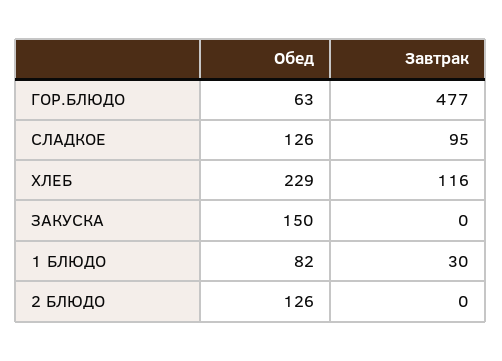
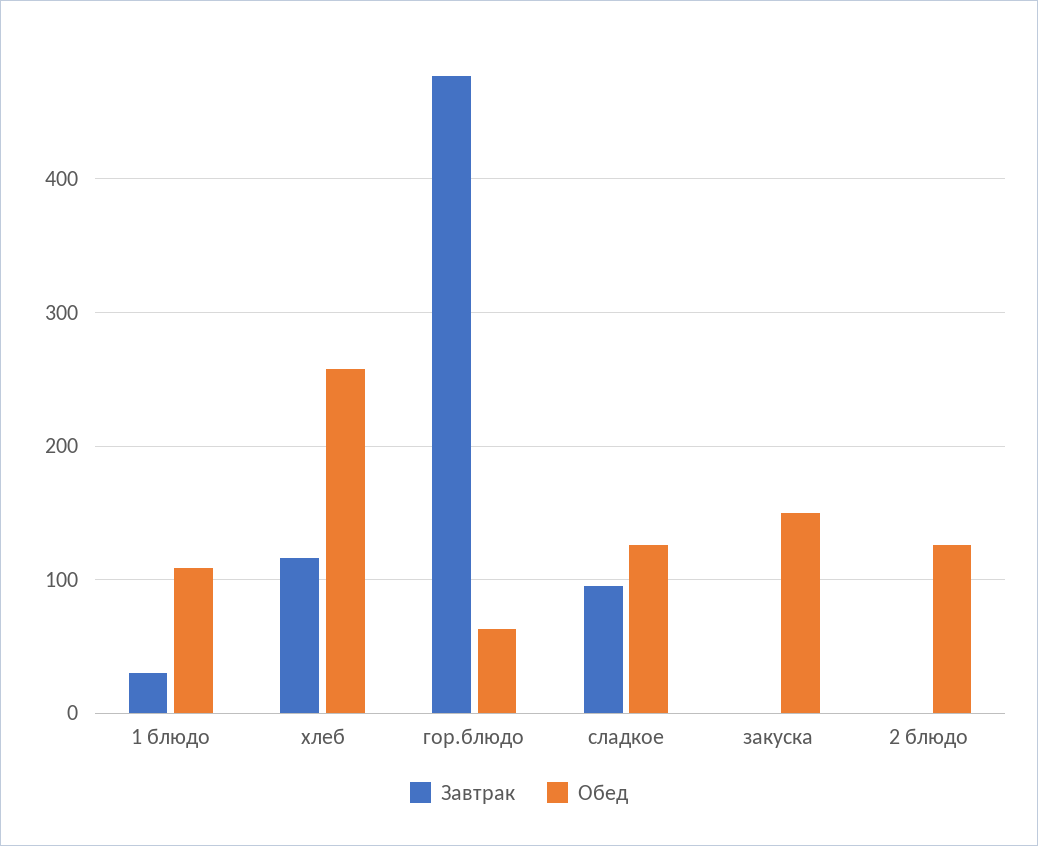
  {
    "Обед": {
      "ГОР.БЛЮДО": 63,
      "СЛАДКОЕ": 126,
-     "ХЛЕБ": 229,
+     "ХЛЕБ": 260,
      "ЗАКУСКА": 150,
-     "1 БЛЮДО": 82,
+     "1 БЛЮДО": 110,
      "2 БЛЮДО": 126
    },
    "Завтрак": {
      "ГОР.БЛЮДО": 477,
      "СЛАДКОЕ": 95,
      "ХЛЕБ": 116,
      "ЗАКУСКА": 0,
      "1 БЛЮДО": 30,
      "2 БЛЮДО": 0
    }
  }

